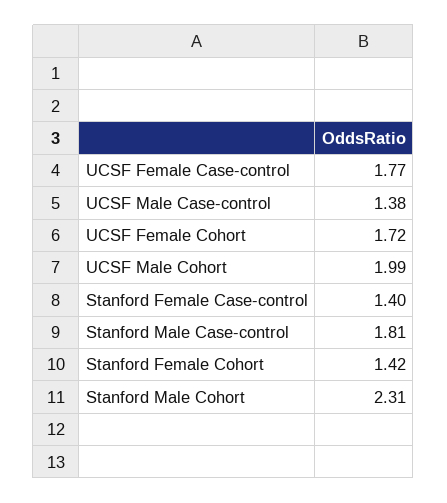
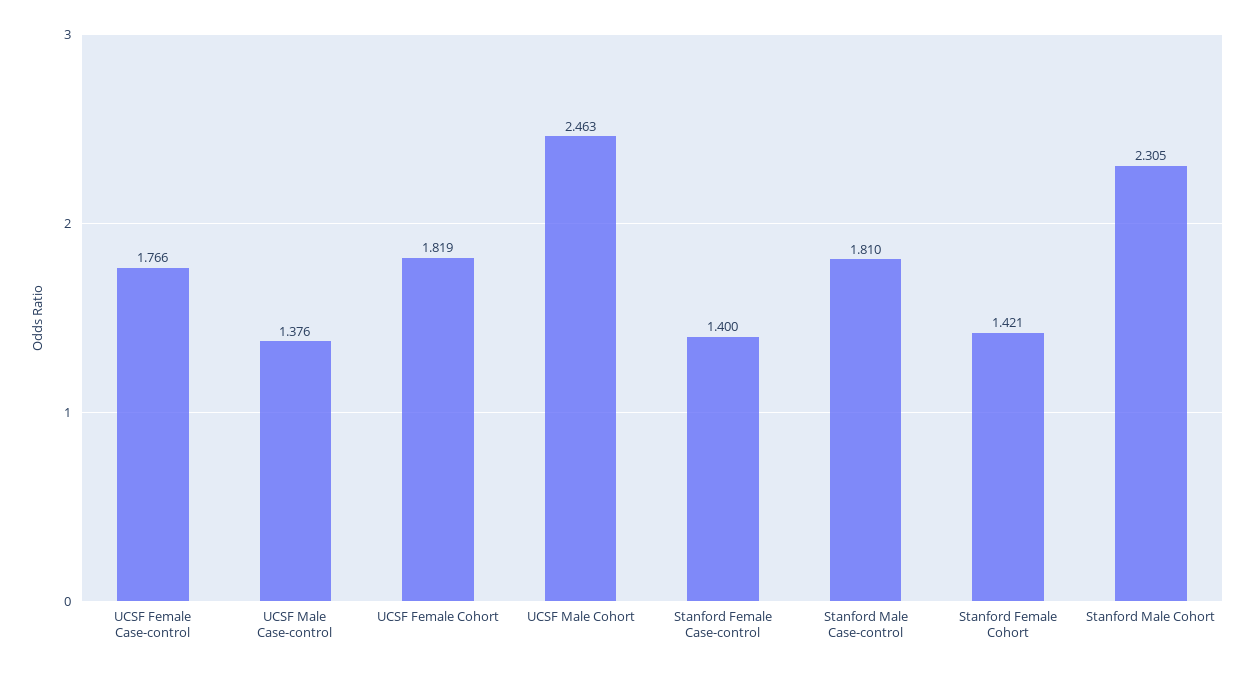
  {
    "UCSF Female Case-control": 1.766,
    "UCSF Male Case-control": 1.376,
-   "UCSF Female Cohort": 1.72,
+   "UCSF Female Cohort": 1.819,
-   "UCSF Male Cohort": 1.99,
+   "UCSF Male Cohort": 2.463,
    "Stanford Female Case-control": 1.4,
    "Stanford Male Case-control": 1.81,
    "Stanford Female Cohort": 1.421,
    "Stanford Male Cohort": 2.305
  }

